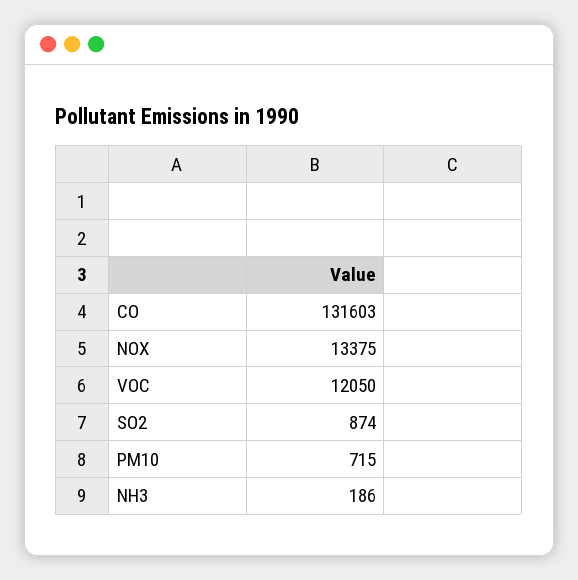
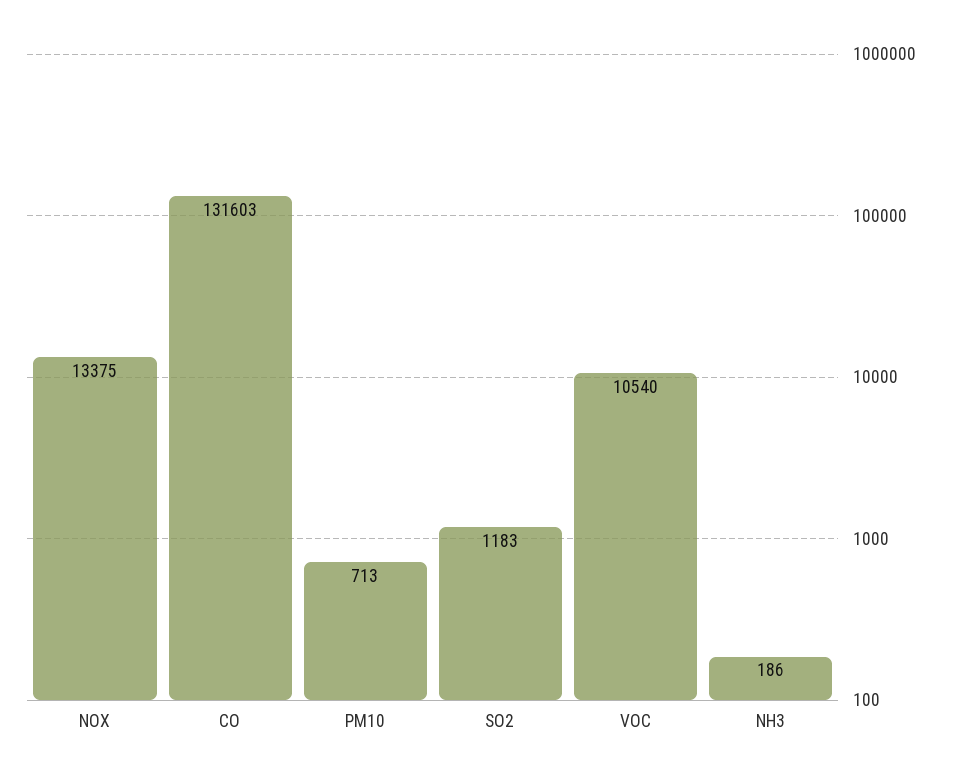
  {
    "CO": 131603,
    "NOX": 13375,
-   "VOC": 12050,
+   "VOC": 10540,
-   "SO2": 874,
+   "SO2": 1183,
-   "PM10": 715,
+   "PM10": 713,
    "NH3": 186
  }

